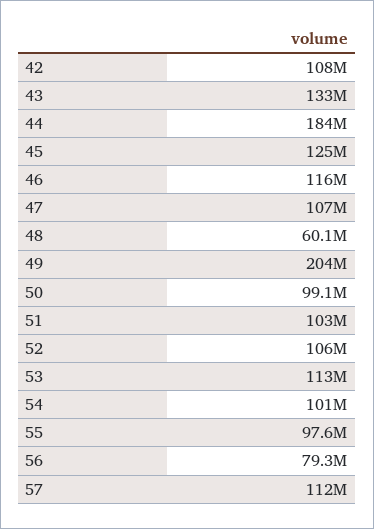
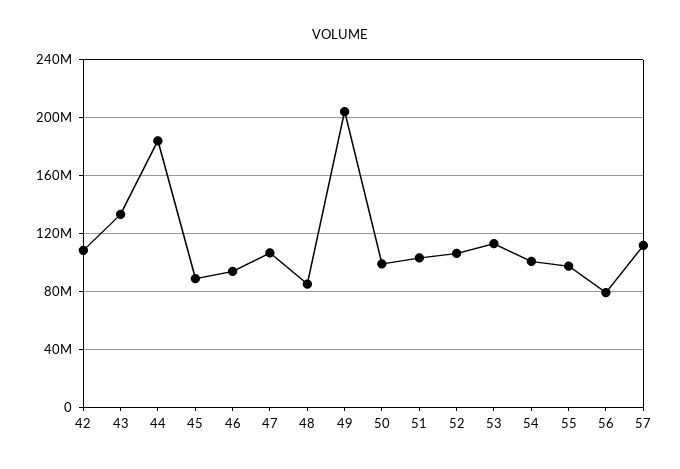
  {
    "42": 108000000,
    "43": 133000000,
    "44": 184000000,
-   "45": 125000000,
+   "45": 90000000,
-   "46": 116000000,
+   "46": 95000000,
    "47": 107000000,
-   "48": 60100000,
+   "48": 85000000,
    "49": 204000000,
    "50": 99100000,
    "51": 103000000,
    "52": 106000000,
    "53": 113000000,
    "54": 101000000,
    "55": 97600000,
    "56": 79300000,
    "57": 112000000
  }

